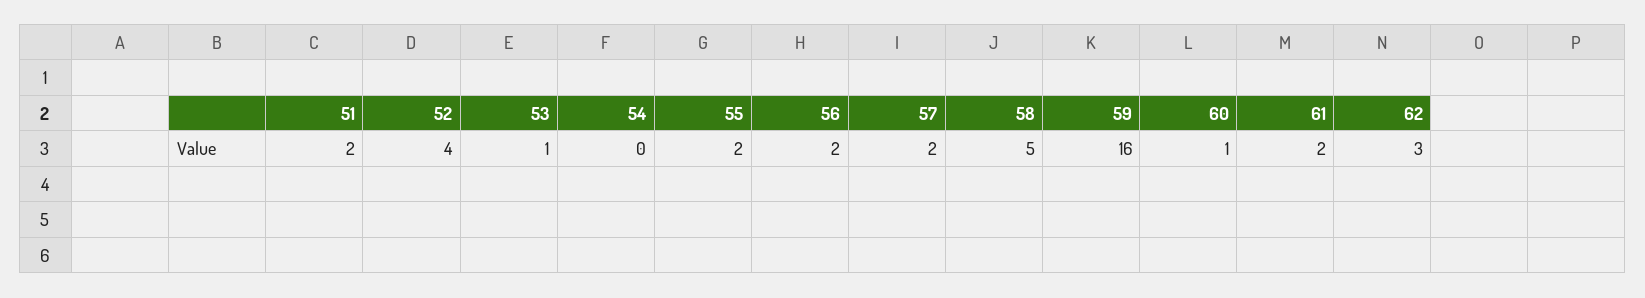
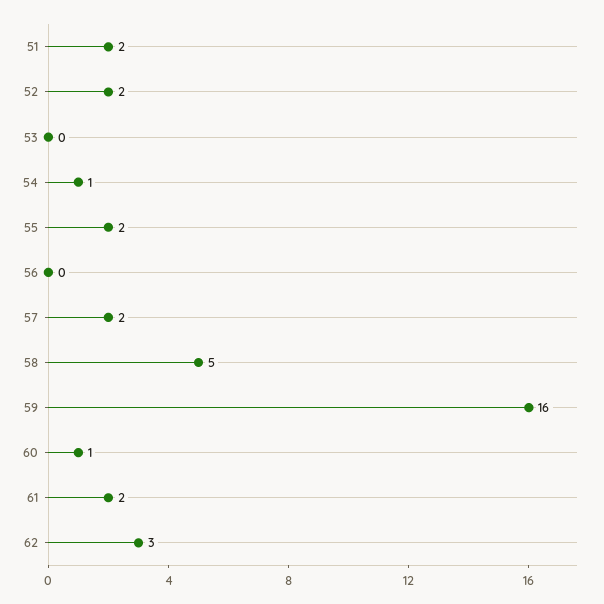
  {
    "51": 2,
-   "52": 4,
+   "52": 2,
-   "53": 1,
+   "53": 0,
-   "54": 0,
+   "54": 1,
    "55": 2,
-   "56": 2,
+   "56": 0,
    "57": 2,
    "58": 5,
    "59": 16,
    "60": 1,
    "61": 2,
    "62": 3
  }

